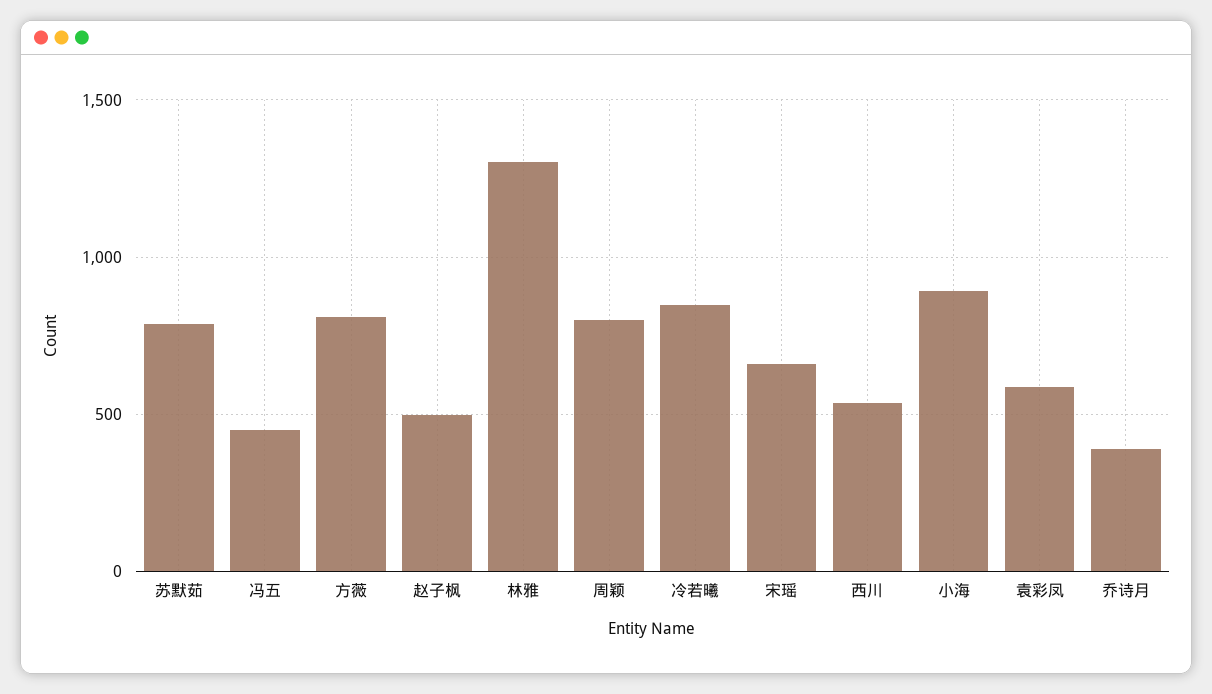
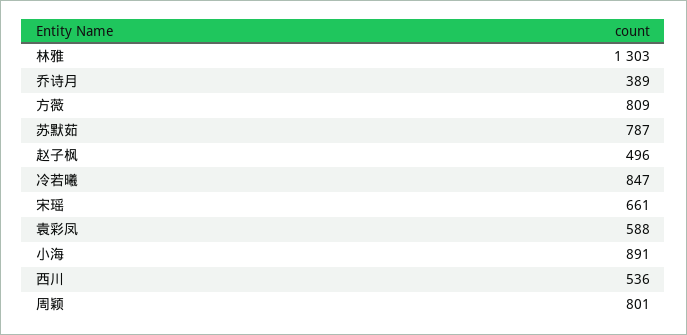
  {
    "苏默茹": 787,
-   "冯五": 450,
    "方薇": 809,
    "赵子枫": 496,
    "林雅": 1303,
    "周颖": 801,
    "冷若曦": 847,
    "宋瑶": 661,
    "西川": 536,
    "小海": 891,
    "袁彩凤": 588,
    "乔诗月": 389
  }

